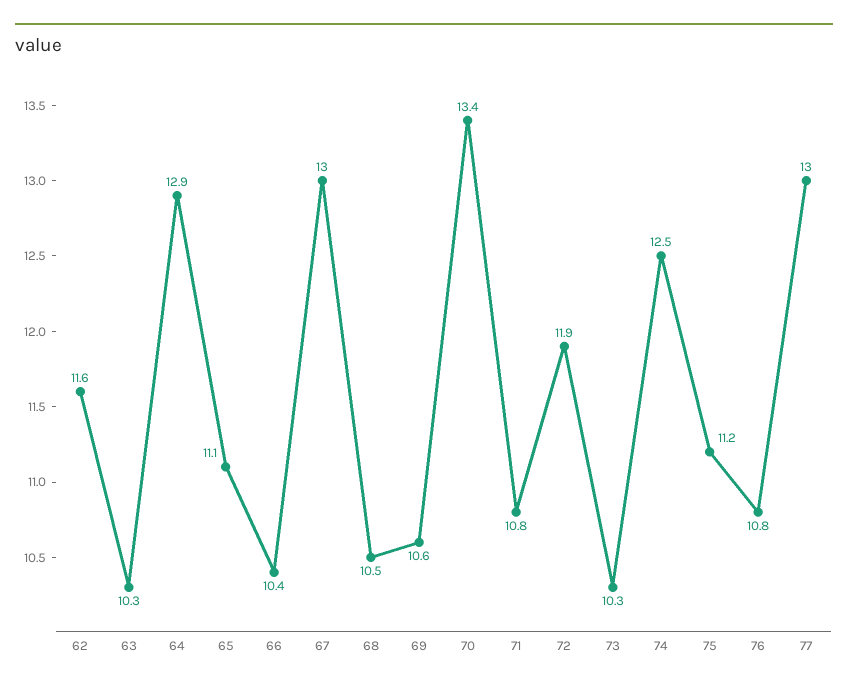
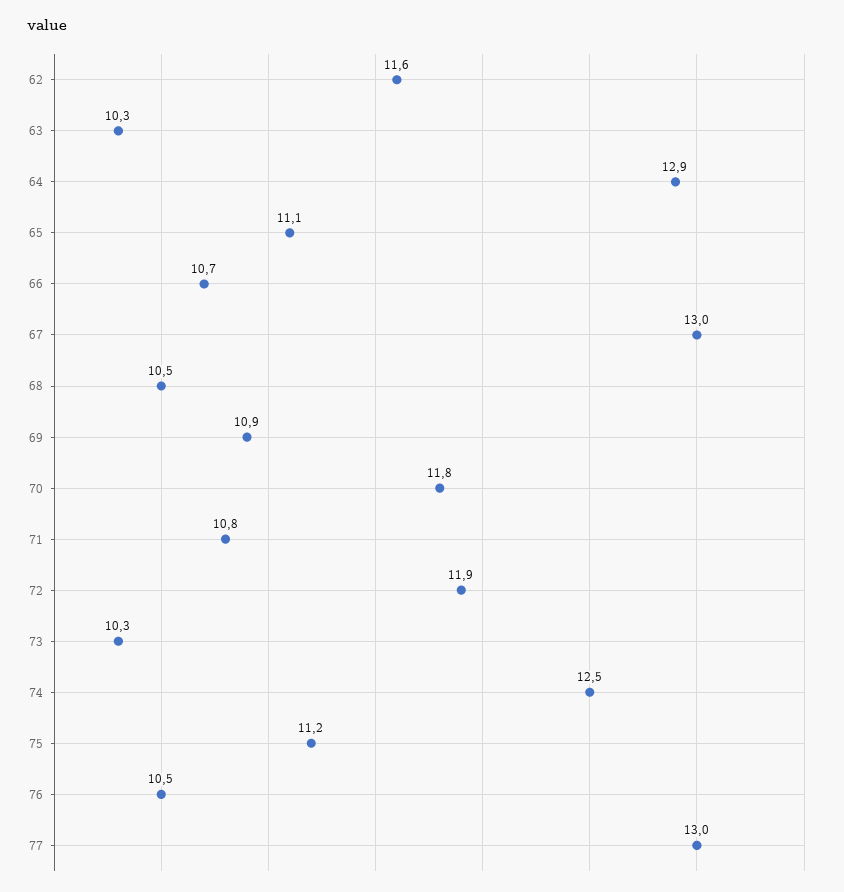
  {
    "62": 11.6,
    "63": 10.3,
    "64": 12.9,
    "65": 11.1,
-   "66": 10.4,
+   "66": 10.7,
    "67": 13,
    "68": 10.5,
-   "69": 10.6,
+   "69": 10.9,
-   "70": 13.4,
+   "70": 11.8,
    "71": 10.8,
    "72": 11.9,
    "73": 10.3,
    "74": 12.5,
    "75": 11.2,
-   "76": 10.8,
+   "76": 10.5,
    "77": 13
  }

